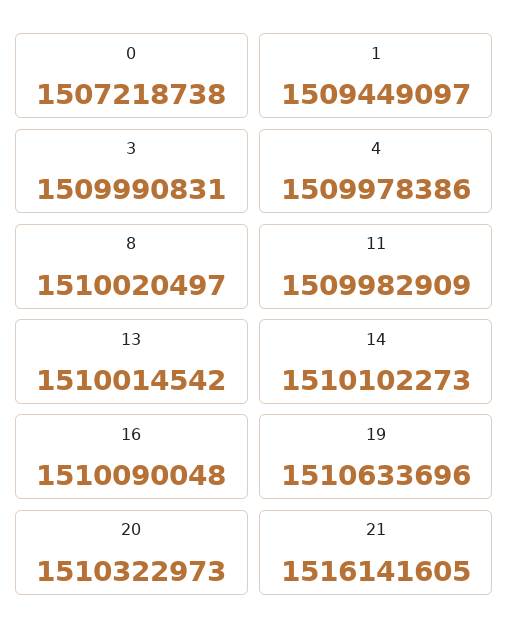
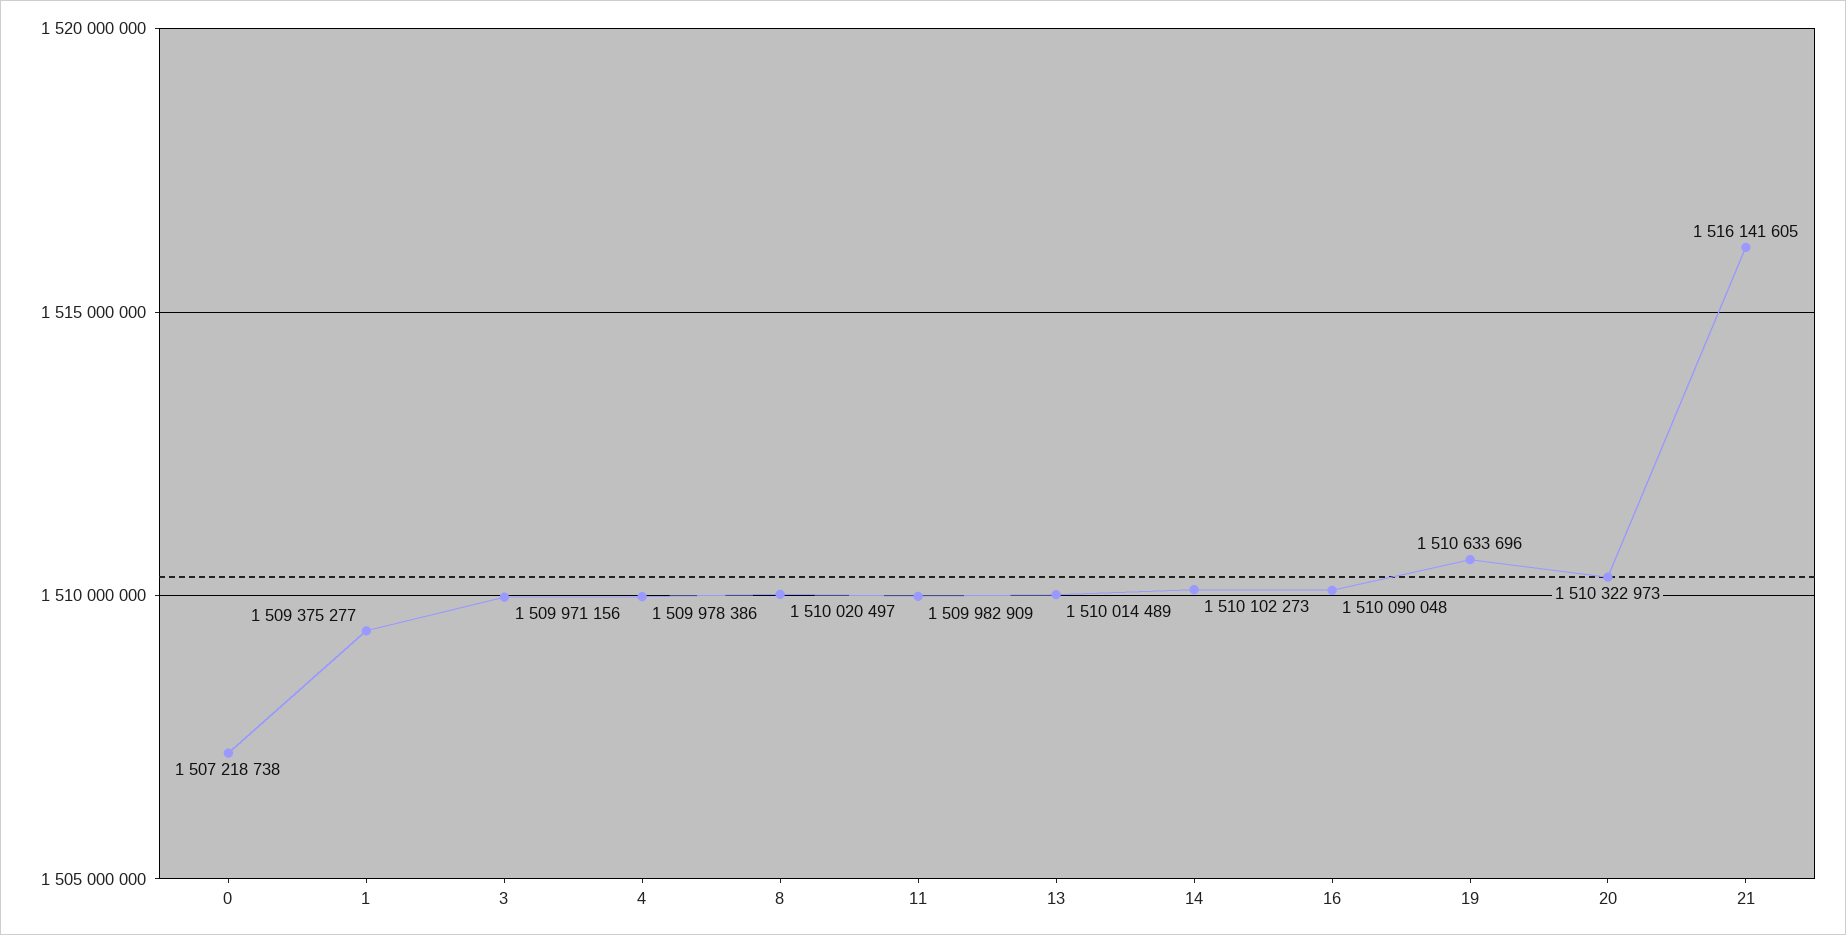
  {
    "0": 1507218738,
-   "1": 1509449097,
+   "1": 1509375277,
-   "3": 1509990831,
+   "3": 1509971156,
    "4": 1509978386,
    "8": 1510020497,
    "11": 1509982909,
-   "13": 1510014542,
+   "13": 1510014489,
    "14": 1510102273,
    "16": 1510090048,
    "19": 1510633696,
    "20": 1510322973,
    "21": 1516141605
  }

